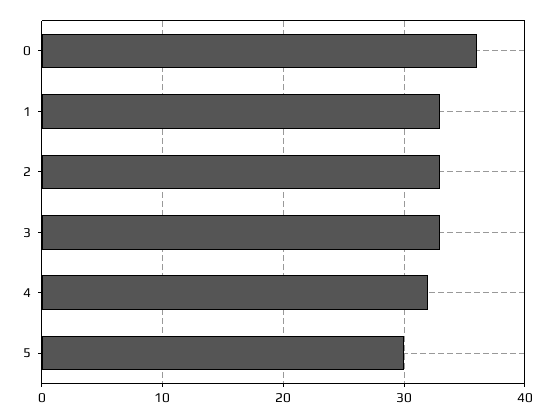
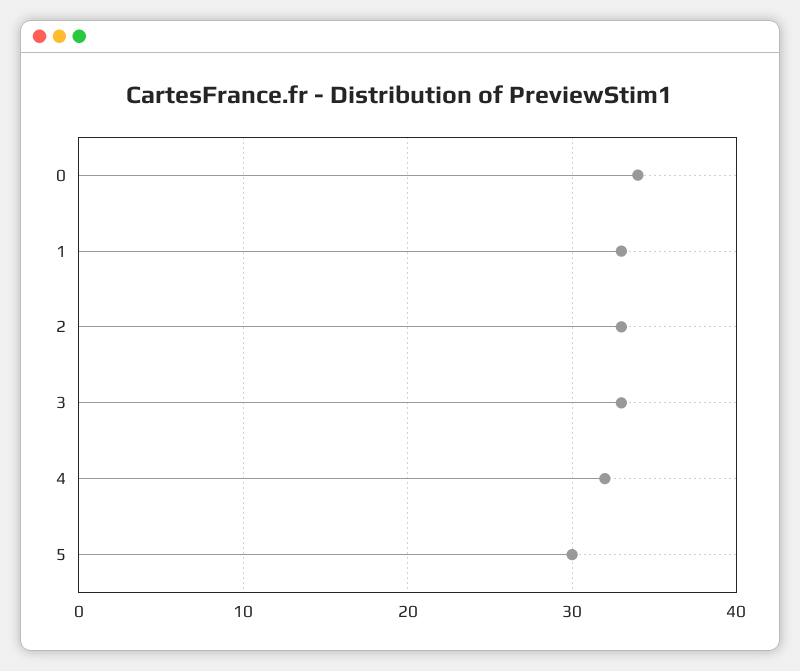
  {
-   "0": 36,
+   "0": 34,
    "1": 33,
    "2": 33,
    "3": 33,
    "4": 32,
    "5": 30
  }

